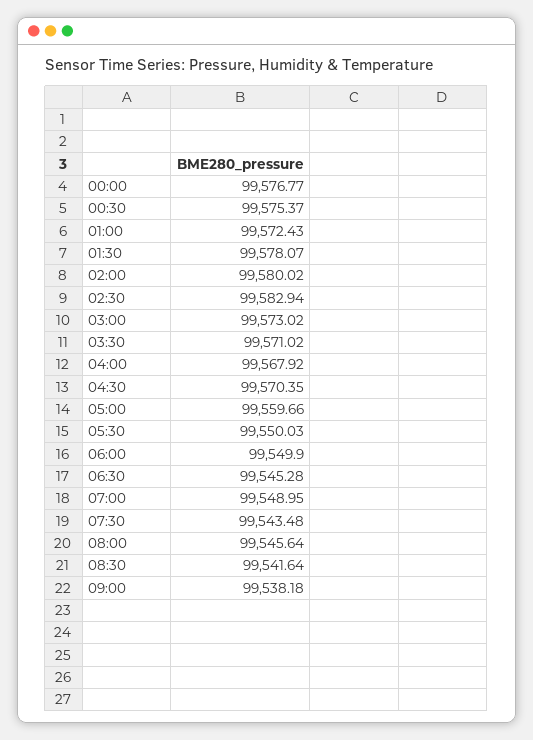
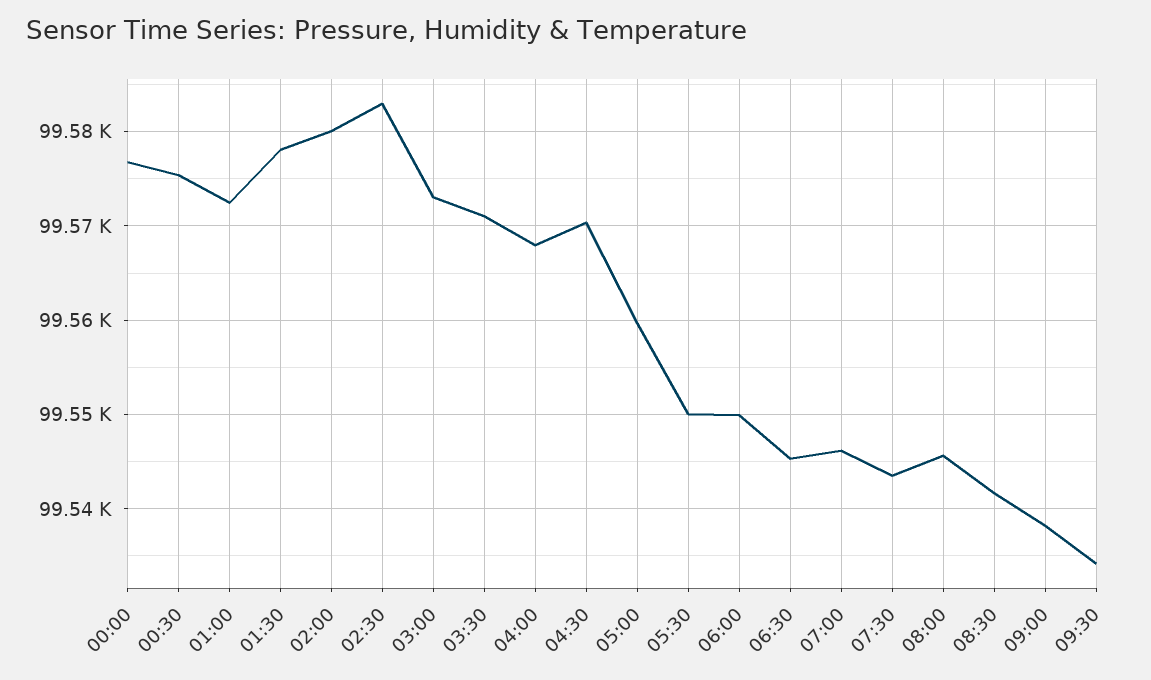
  {
    "00:00": 99576.77,
    "00:30": 99575.37,
    "01:00": 99572.43,
    "01:30": 99578.07,
    "02:00": 99580.02,
    "02:30": 99582.94,
    "03:00": 99573.02,
    "03:30": 99571.02,
    "04:00": 99567.92,
    "04:30": 99570.35,
    "05:00": 99559.66,
    "05:30": 99550.03,
    "06:00": 99549.9,
    "06:30": 99545.28,
-   "07:00": 99548.95,
+   "07:00": 99546,
    "07:30": 99543.48,
    "08:00": 99545.64,
    "08:30": 99541.64,
-   "09:00": 99538.18
+   "09:00": 99538.18,
+   "09:30": 99534
  }

